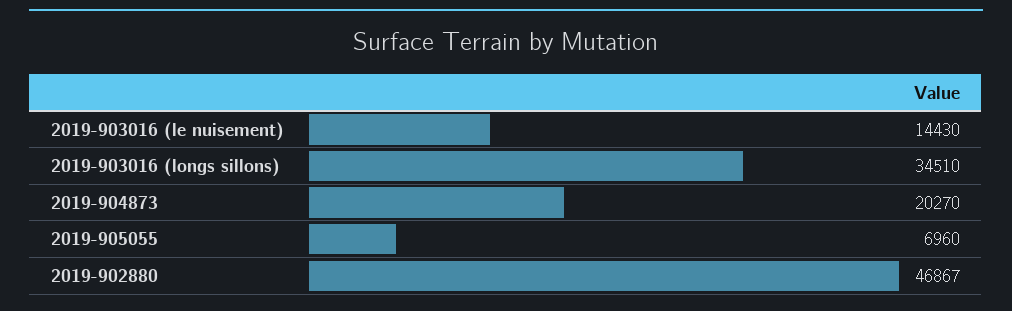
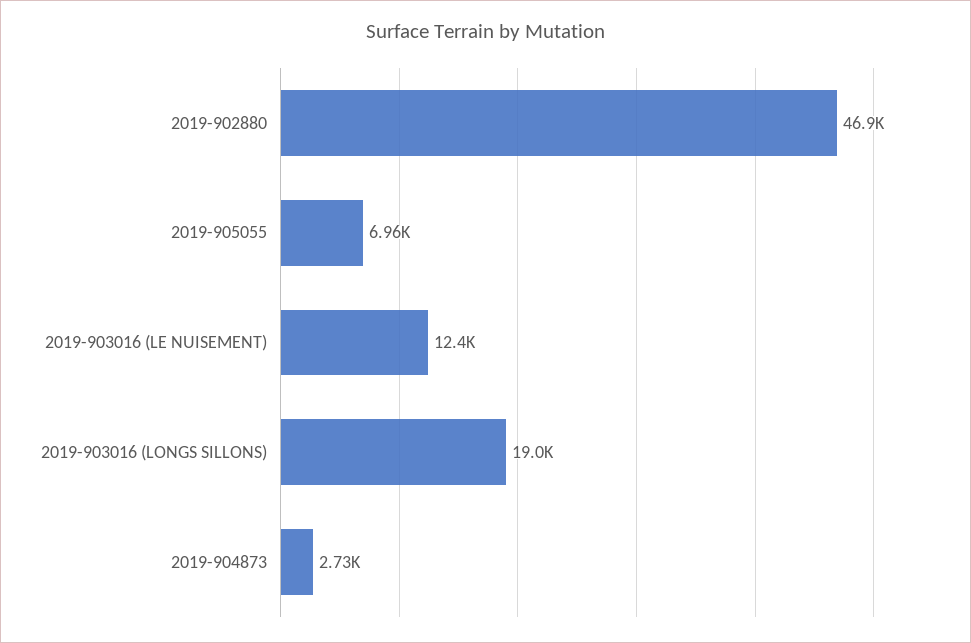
  {
-   "2019-903016 (le nuisement)": 14430,
+   "2019-903016 (le nuisement)": 12400,
-   "2019-903016 (longs sillons)": 34510,
+   "2019-903016 (longs sillons)": 19000,
-   "2019-904873": 20270,
+   "2019-904873": 2730,
    "2019-905055": 6960,
    "2019-902880": 46867
  }

